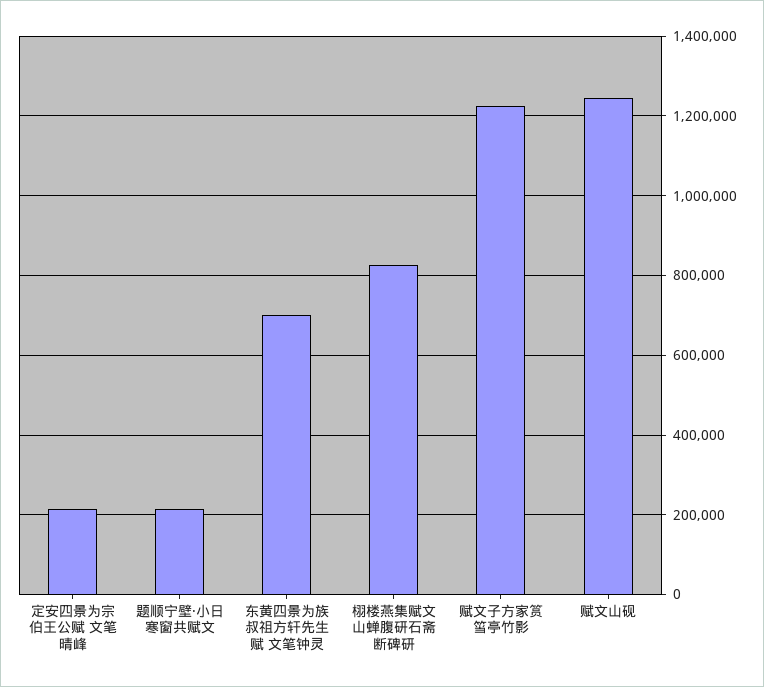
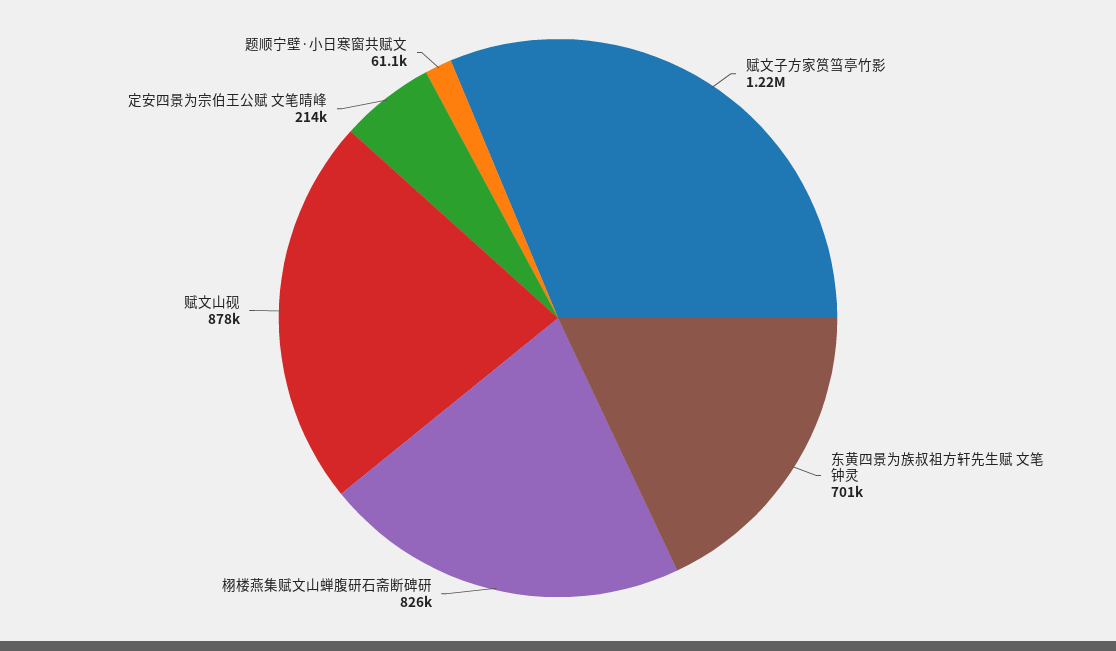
  {
    "定安四景为宗伯王公赋 文笔晴峰": 214000,
-   "题顺宁壁·小日寒窗共赋文": 220000,
+   "题顺宁壁·小日寒窗共赋文": 61100,
    "东黄四景为族叔祖方轩先生赋 文笔钟灵": 701000,
    "栩楼燕集赋文山蝉腹研石斋断碑研": 826000,
    "赋文子方家筼筜亭竹影": 1220000,
-   "赋文山砚": 1240000
+   "赋文山砚": 878000
  }

